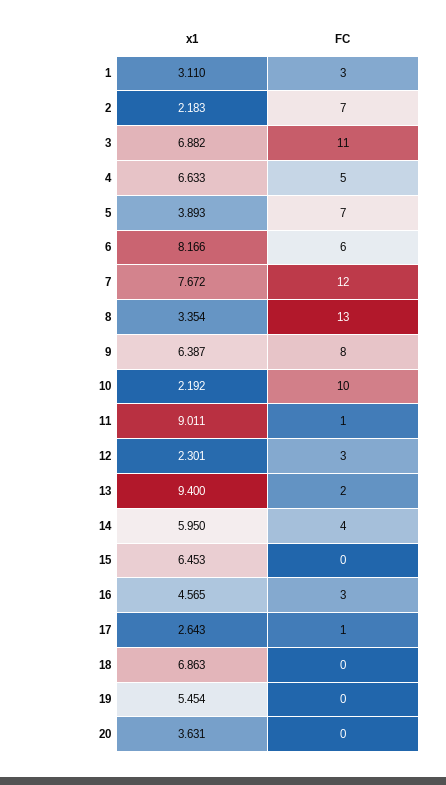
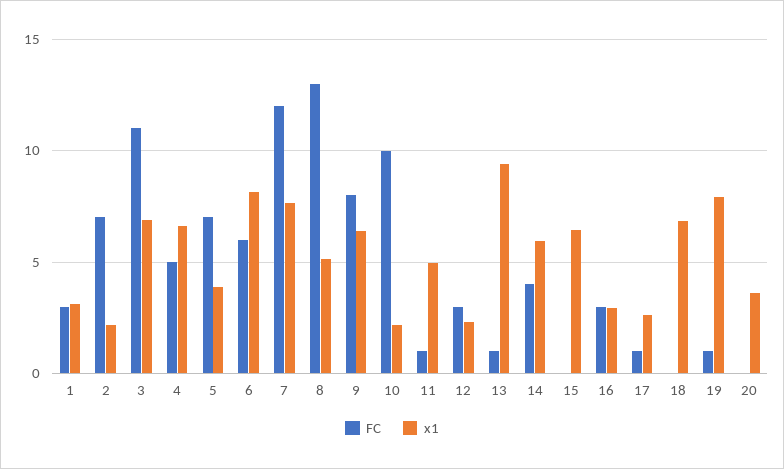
  {
    "x1": {
      "1": 3.11,
      "2": 2.183,
      "3": 6.882,
      "4": 6.633,
      "5": 3.893,
      "6": 8.166,
      "7": 7.672,
-     "8": 3.354,
+     "8": 5,
      "9": 6.387,
      "10": 2.192,
-     "11": 9.011,
+     "11": 5,
      "12": 2.301,
      "13": 9.4,
      "14": 5.95,
      "15": 6.453,
-     "16": 4.565,
+     "16": 3,
      "17": 2.643,
      "18": 6.863,
-     "19": 5.454,
+     "19": 8,
      "20": 3.631
    },
    "FC": {
      "1": 3,
      "2": 7,
      "3": 11,
      "4": 5,
      "5": 7,
      "6": 6,
      "7": 12,
      "8": 13,
      "9": 8,
      "10": 10,
      "11": 1,
      "12": 3,
-     "13": 2,
+     "13": 1,
      "14": 4,
      "15": 0,
      "16": 3,
      "17": 1,
      "18": 0,
-     "19": 0,
+     "19": 1,
      "20": 0
    }
  }

